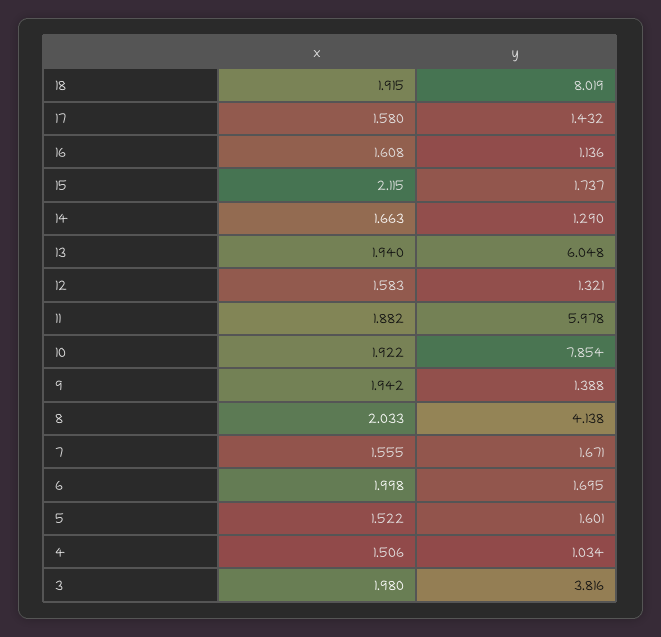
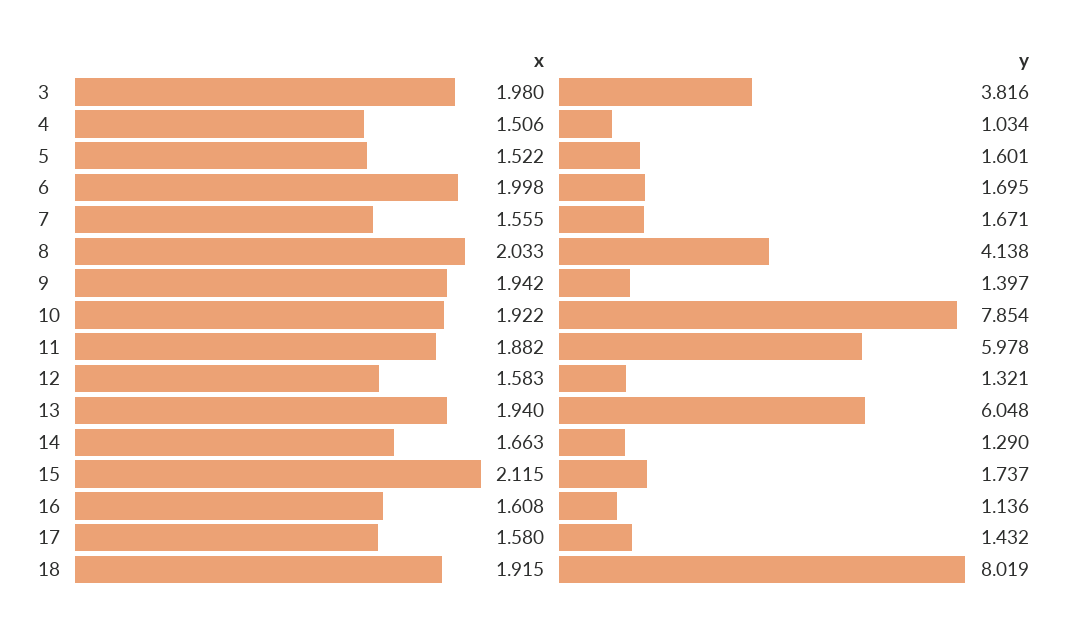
  {
    "x": {
      "18": 1.915,
      "17": 1.58,
      "16": 1.608,
      "15": 2.115,
      "14": 1.663,
      "13": 1.94,
      "12": 1.583,
      "11": 1.882,
      "10": 1.922,
      "9": 1.942,
      "8": 2.033,
      "7": 1.555,
      "6": 1.998,
      "5": 1.522,
      "4": 1.506,
      "3": 1.98
    },
    "y": {
      "18": 8.019,
      "17": 1.432,
      "16": 1.136,
      "15": 1.737,
      "14": 1.29,
      "13": 6.048,
      "12": 1.321,
      "11": 5.978,
      "10": 7.854,
-     "9": 1.388,
+     "9": 1.397,
      "8": 4.138,
      "7": 1.671,
      "6": 1.695,
      "5": 1.601,
      "4": 1.034,
      "3": 3.816
    }
  }

